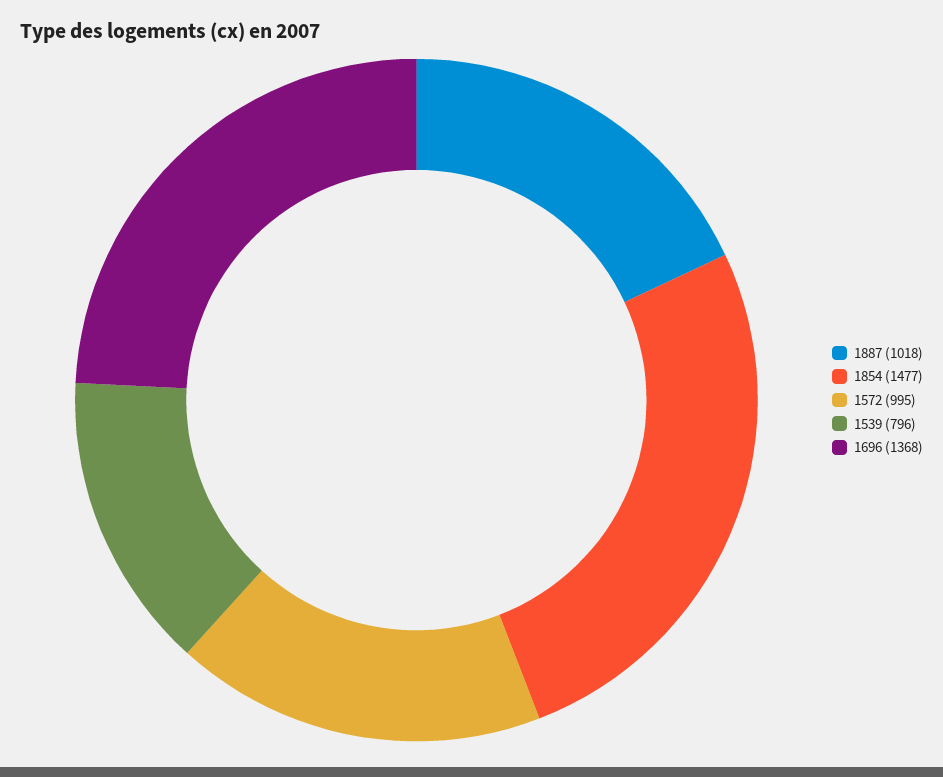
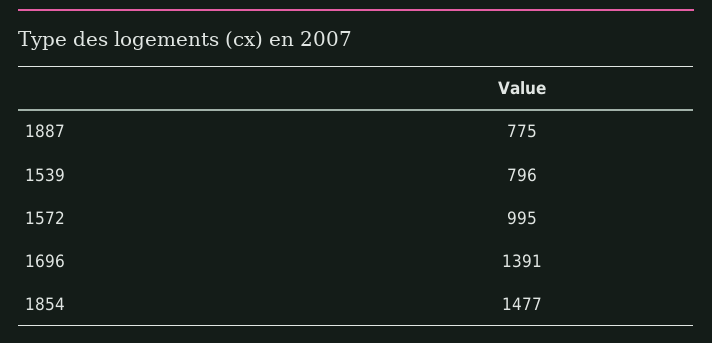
  {
-   "1887": 1018,
+   "1887": 775,
    "1854": 1477,
    "1572": 995,
    "1539": 796,
-   "1696": 1368
+   "1696": 1391
  }

